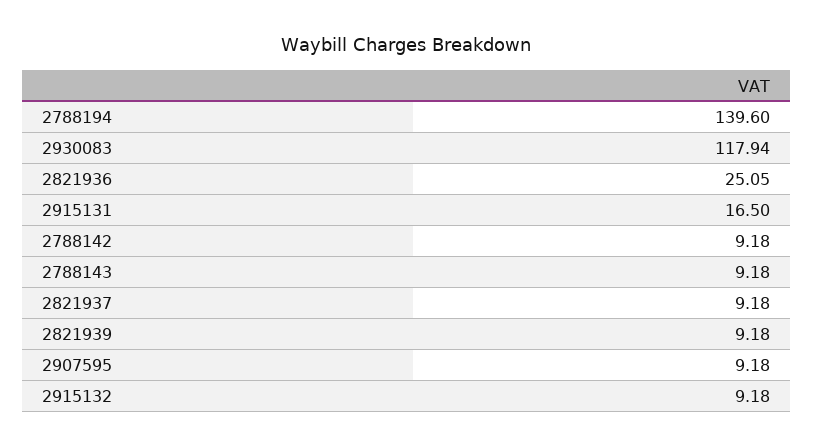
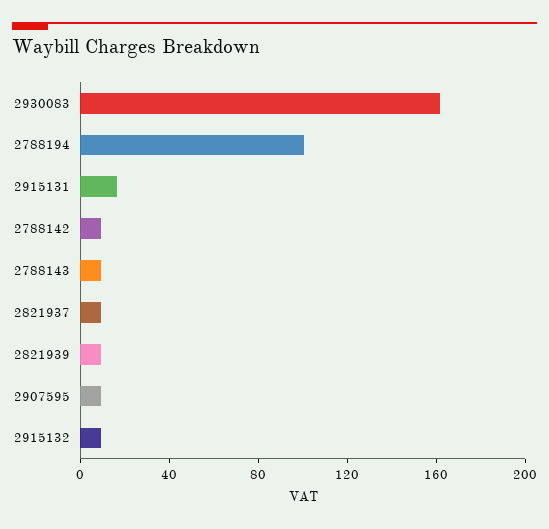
  {
-   "2788194": 139.6,
+   "2788194": 100,
-   "2930083": 117.94,
+   "2930083": 160,
-   "2821936": 25.05,
    "2915131": 16.5,
    "2788142": 9.18,
    "2788143": 9.18,
    "2821937": 9.18,
    "2821939": 9.18,
    "2907595": 9.18,
    "2915132": 9.18
  }

